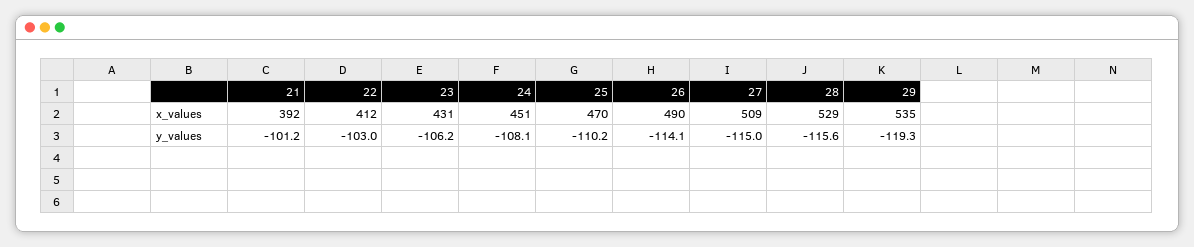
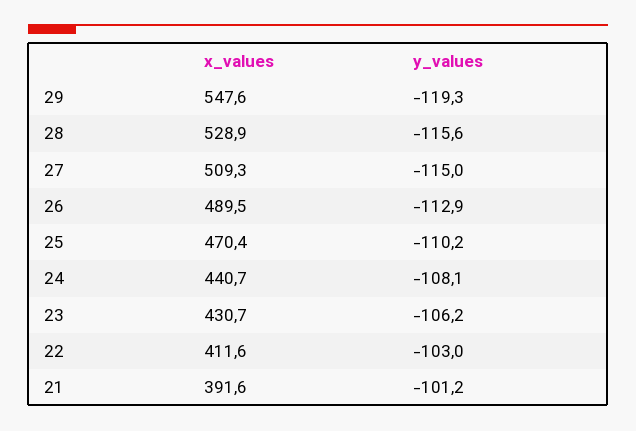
  {
    "21": {
      "x_values": 391.6,
      "y_values": -101.2
    },
    "22": {
      "x_values": 411.6,
      "y_values": -103
    },
    "23": {
      "x_values": 430.7,
      "y_values": -106.2
    },
    "24": {
-     "x_values": 451,
+     "x_values": 440.7,
      "y_values": -108.1
    },
    "25": {
      "x_values": 470.4,
      "y_values": -110.2
    },
    "26": {
      "x_values": 489.5,
-     "y_values": -114.1
+     "y_values": -112.9
    },
    "27": {
      "x_values": 509.3,
      "y_values": -115
    },
    "28": {
      "x_values": 528.9,
      "y_values": -115.6
    },
    "29": {
-     "x_values": 535,
+     "x_values": 547.6,
      "y_values": -119.3
    }
  }

